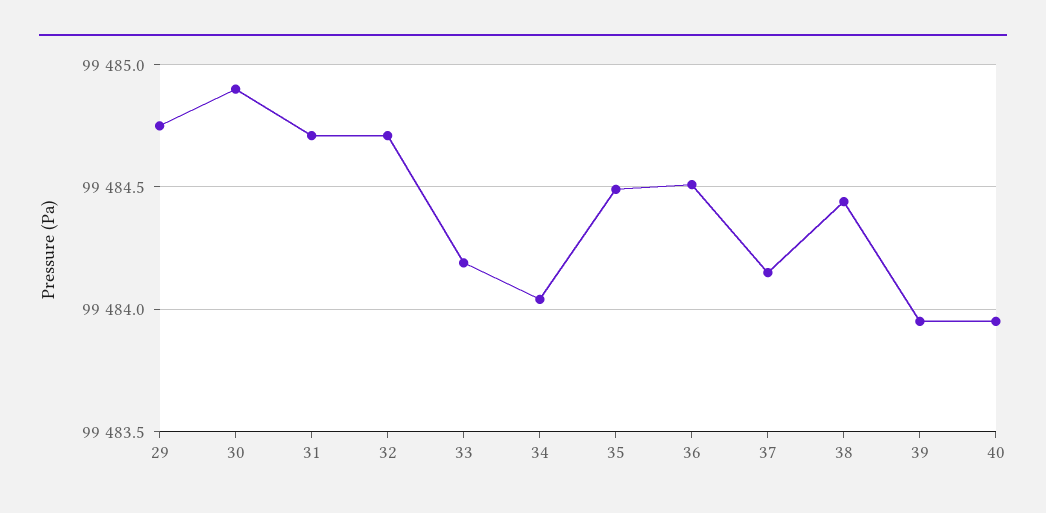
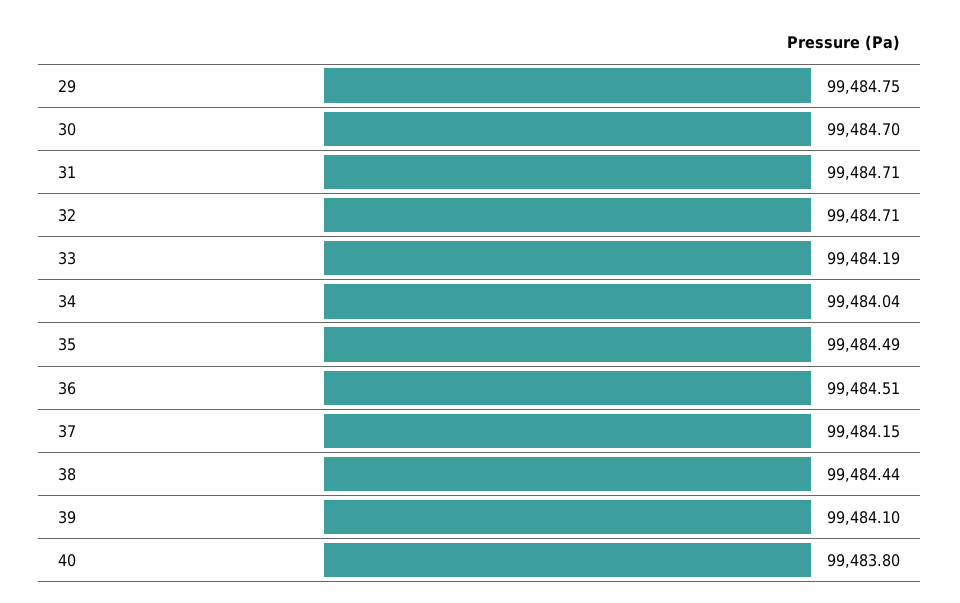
  {
    "29": 99484.75,
-   "30": 99484.9,
+   "30": 99484.7,
    "31": 99484.71,
    "32": 99484.71,
    "33": 99484.19,
    "34": 99484.04,
    "35": 99484.49,
    "36": 99484.51,
    "37": 99484.15,
    "38": 99484.44,
-   "39": 99483.95,
+   "39": 99484.1,
-   "40": 99483.95
+   "40": 99483.8
  }

